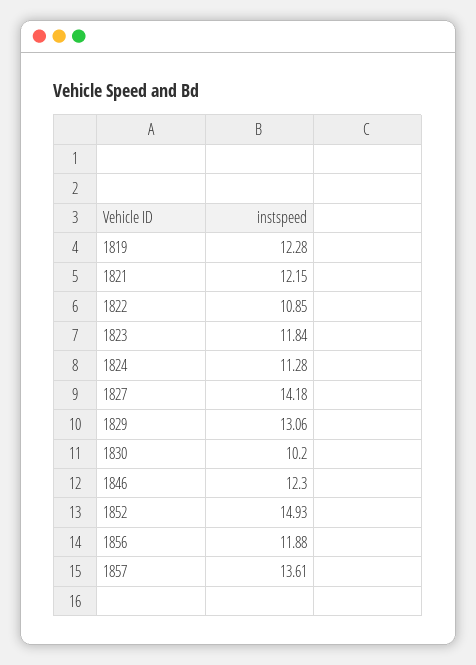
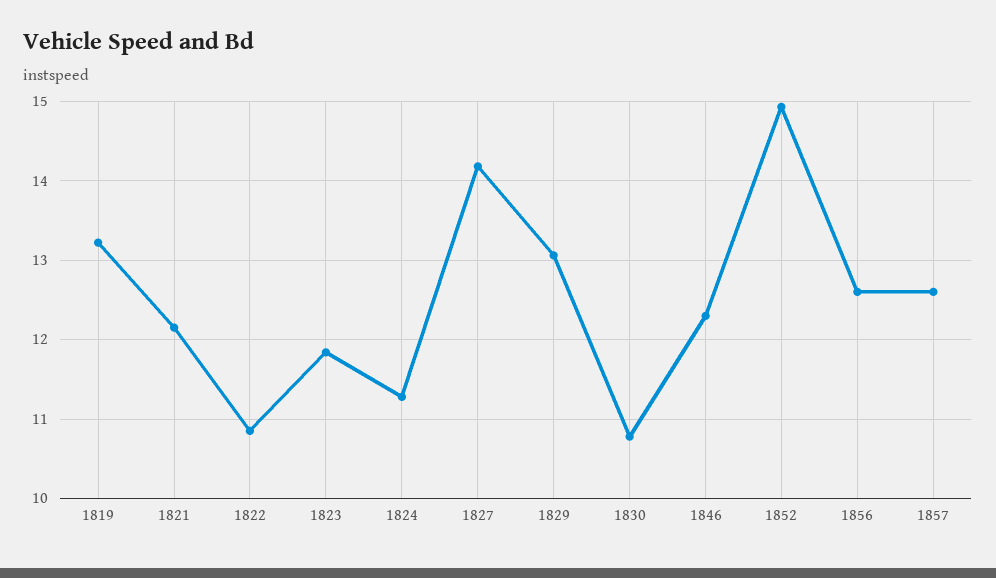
  {
-   "1819": 12.28,
+   "1819": 13.2,
    "1821": 12.15,
    "1822": 10.85,
    "1823": 11.84,
    "1824": 11.28,
    "1827": 14.18,
    "1829": 13.06,
-   "1830": 10.2,
+   "1830": 10.8,
    "1846": 12.3,
    "1852": 14.93,
-   "1856": 11.88,
+   "1856": 12.6,
-   "1857": 13.61
+   "1857": 12.6
  }

